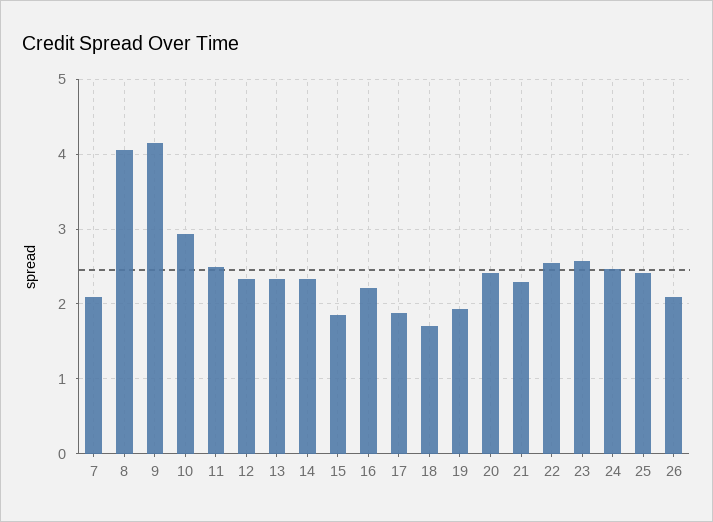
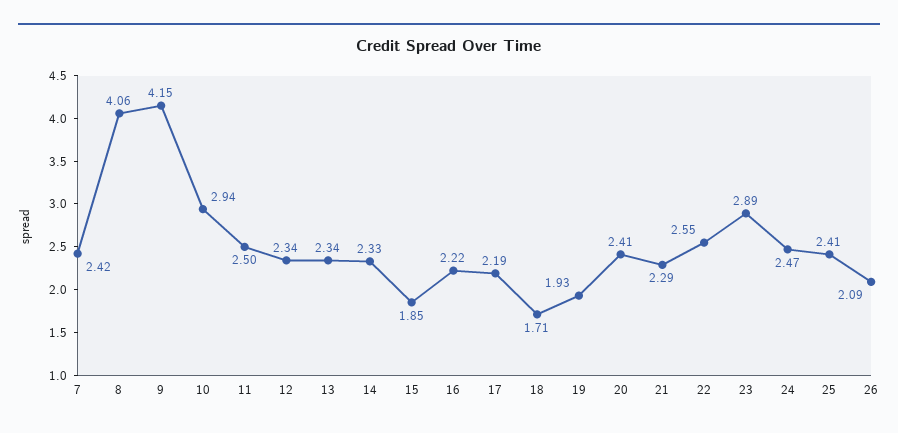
  {
-   "7": 2.1,
+   "7": 2.42,
    "8": 4.06,
    "9": 4.15,
    "10": 2.94,
    "11": 2.5,
    "12": 2.34,
    "13": 2.34,
    "14": 2.33,
    "15": 1.85,
    "16": 2.22,
-   "17": 1.9,
+   "17": 2.19,
    "18": 1.71,
    "19": 1.93,
    "20": 2.41,
    "21": 2.29,
    "22": 2.55,
-   "23": 2.6,
+   "23": 2.89,
    "24": 2.47,
    "25": 2.41,
    "26": 2.09
  }

